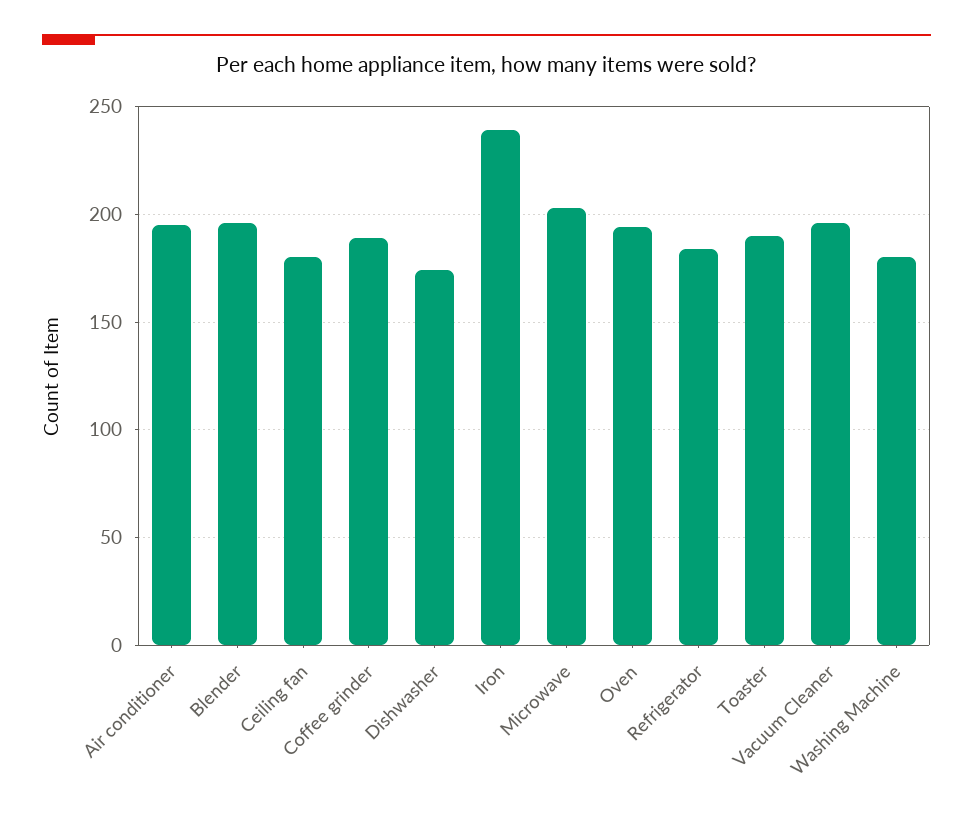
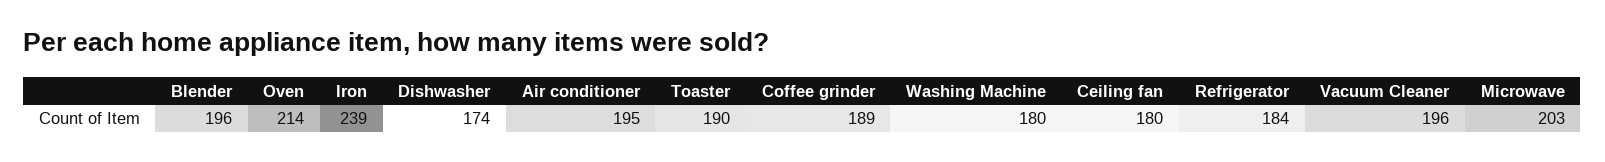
  {
    "Air conditioner": 195,
    "Blender": 196,
    "Ceiling fan": 180,
    "Coffee grinder": 189,
    "Dishwasher": 174,
    "Iron": 239,
    "Microwave": 203,
-   "Oven": 195,
+   "Oven": 214,
    "Refrigerator": 184,
    "Toaster": 190,
    "Vacuum Cleaner": 196,
    "Washing Machine": 180
  }

